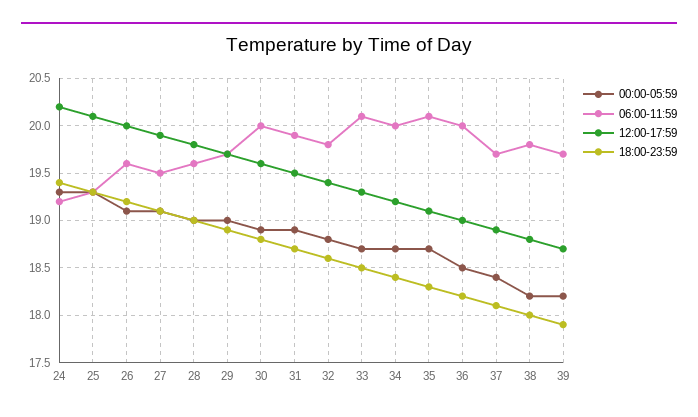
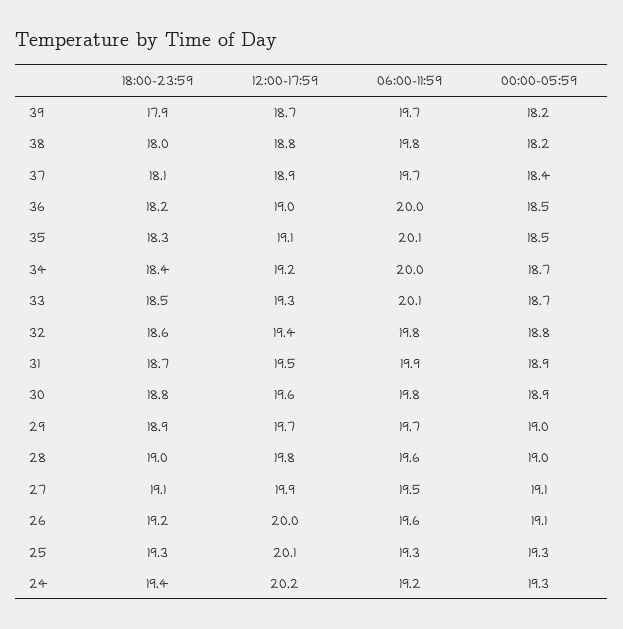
  {
    "00:00-05:59": {
      "24": 19.3,
      "25": 19.3,
      "26": 19.1,
      "27": 19.1,
      "28": 19,
      "29": 19,
      "30": 18.9,
      "31": 18.9,
      "32": 18.8,
      "33": 18.7,
      "34": 18.7,
-     "35": 18.7,
+     "35": 18.5,
      "36": 18.5,
      "37": 18.4,
      "38": 18.2,
      "39": 18.2
    },
    "06:00-11:59": {
      "24": 19.2,
      "25": 19.3,
      "26": 19.6,
      "27": 19.5,
      "28": 19.6,
      "29": 19.7,
-     "30": 20,
+     "30": 19.8,
      "31": 19.9,
      "32": 19.8,
      "33": 20.1,
      "34": 20,
      "35": 20.1,
      "36": 20,
      "37": 19.7,
      "38": 19.8,
      "39": 19.7
    },
    "12:00-17:59": {
      "24": 20.2,
      "25": 20.1,
      "26": 20,
      "27": 19.9,
      "28": 19.8,
      "29": 19.7,
      "30": 19.6,
      "31": 19.5,
      "32": 19.4,
      "33": 19.3,
      "34": 19.2,
      "35": 19.1,
      "36": 19,
      "37": 18.9,
      "38": 18.8,
      "39": 18.7
    },
    "18:00-23:59": {
      "24": 19.4,
      "25": 19.3,
      "26": 19.2,
      "27": 19.1,
      "28": 19,
      "29": 18.9,
      "30": 18.8,
      "31": 18.7,
      "32": 18.6,
      "33": 18.5,
      "34": 18.4,
      "35": 18.3,
      "36": 18.2,
      "37": 18.1,
      "38": 18,
      "39": 17.9
    }
  }

